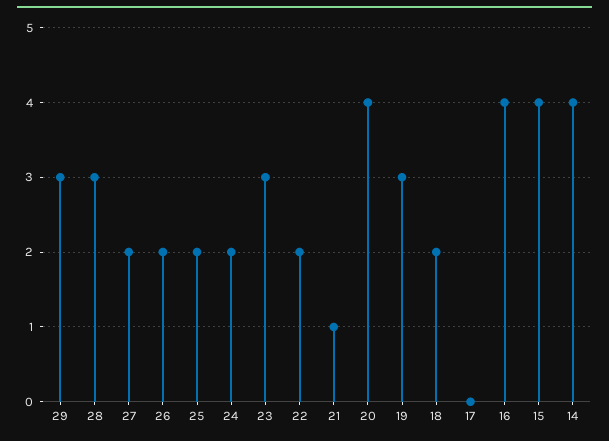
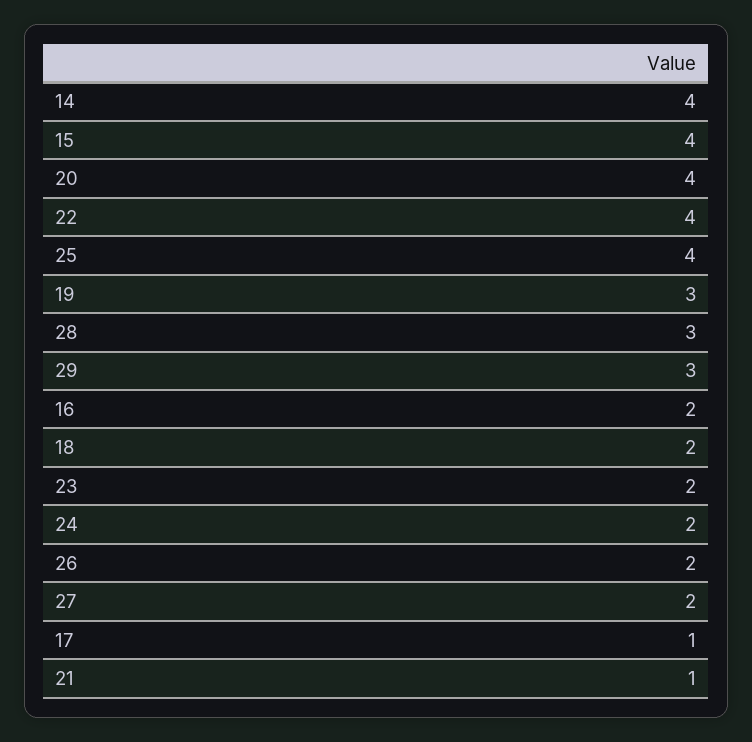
  {
    "29": 3,
    "28": 3,
    "27": 2,
    "26": 2,
-   "25": 2,
+   "25": 4,
    "24": 2,
-   "23": 3,
+   "23": 2,
-   "22": 2,
+   "22": 4,
    "21": 1,
    "20": 4,
    "19": 3,
    "18": 2,
-   "17": 0,
+   "17": 1,
-   "16": 4,
+   "16": 2,
    "15": 4,
    "14": 4
  }

